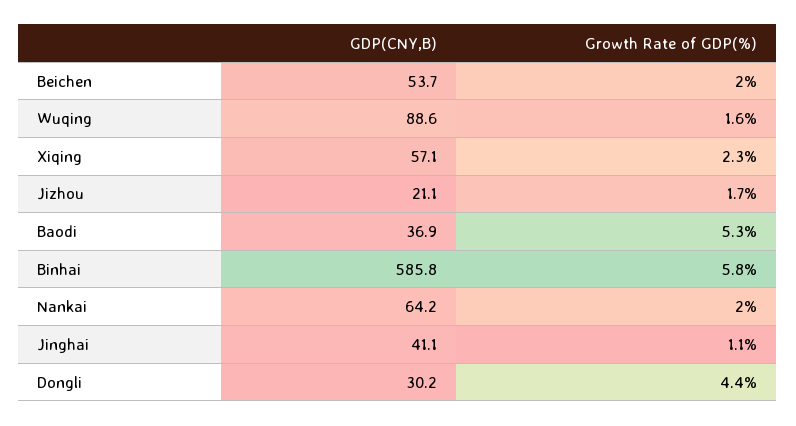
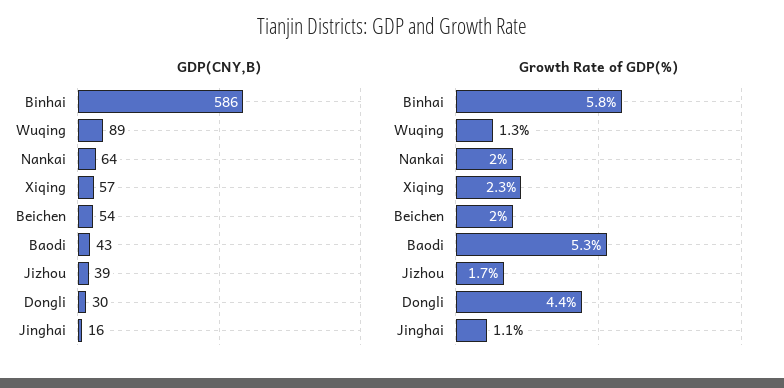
  {
    "GDP(CNY,B)": {
      "Beichen": 53.7,
      "Wuqing": 88.6,
      "Xiqing": 57.1,
-     "Jizhou": 21.1,
+     "Jizhou": 39,
-     "Baodi": 36.9,
+     "Baodi": 43,
      "Binhai": 585.8,
      "Nankai": 64.2,
-     "Jinghai": 41.1,
+     "Jinghai": 16,
      "Dongli": 30.2
    },
    "Growth Rate of GDP(%)": {
      "Beichen": 2,
-     "Wuqing": 1.6,
+     "Wuqing": 1.3,
      "Xiqing": 2.3,
      "Jizhou": 1.7,
      "Baodi": 5.3,
      "Binhai": 5.8,
      "Nankai": 2,
      "Jinghai": 1.1,
      "Dongli": 4.4
    }
  }

